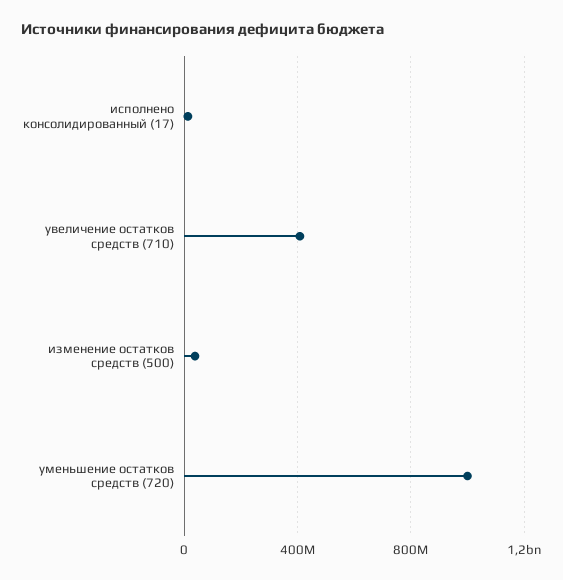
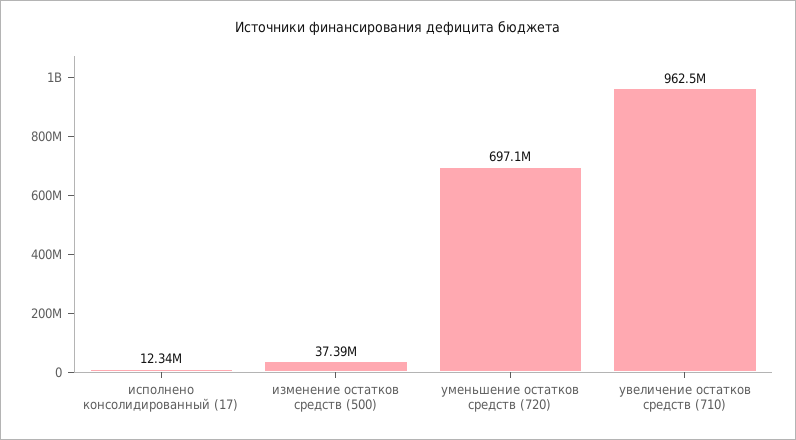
  {
    "исполнено консолидированный (17)": 12340000,
-   "увеличение остатков средств (710)": 400000000,
+   "увеличение остатков средств (710)": 962500000,
    "изменение остатков средств (500)": 37390000,
-   "уменьшение остатков средств (720)": 1000000000
+   "уменьшение остатков средств (720)": 697100000
  }

